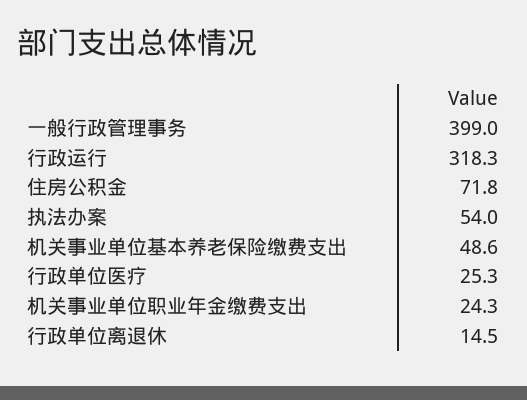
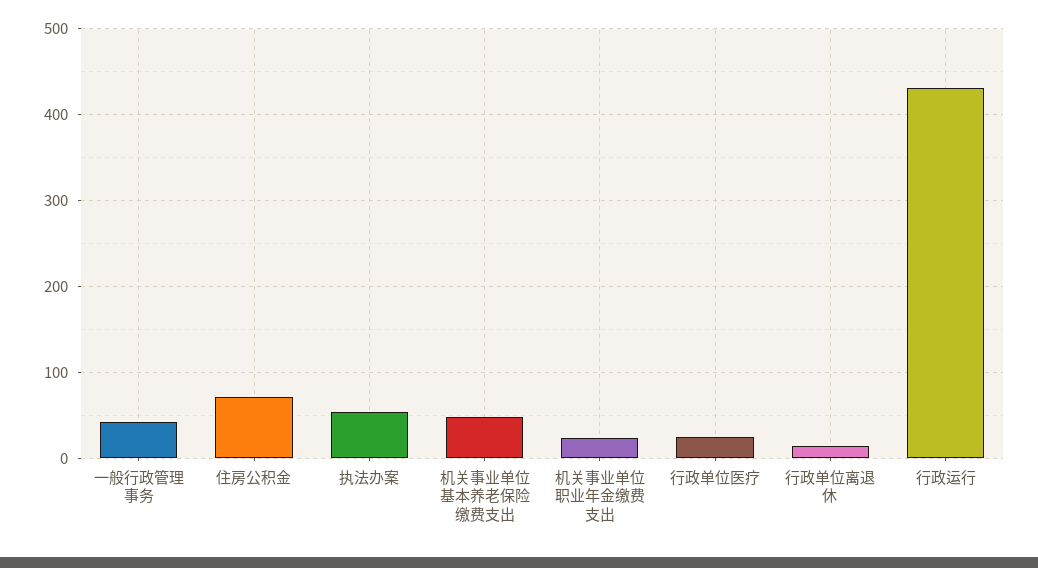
  {
-   "一般行政管理事务": 399,
+   "一般行政管理事务": 40,
-   "行政运行": 318.3,
+   "行政运行": 430,
    "住房公积金": 71.8,
    "执法办案": 54,
    "机关事业单位基本养老保险缴费支出": 48.6,
    "行政单位医疗": 25.3,
    "机关事业单位职业年金缴费支出": 24.3,
    "行政单位离退休": 14.5
  }

